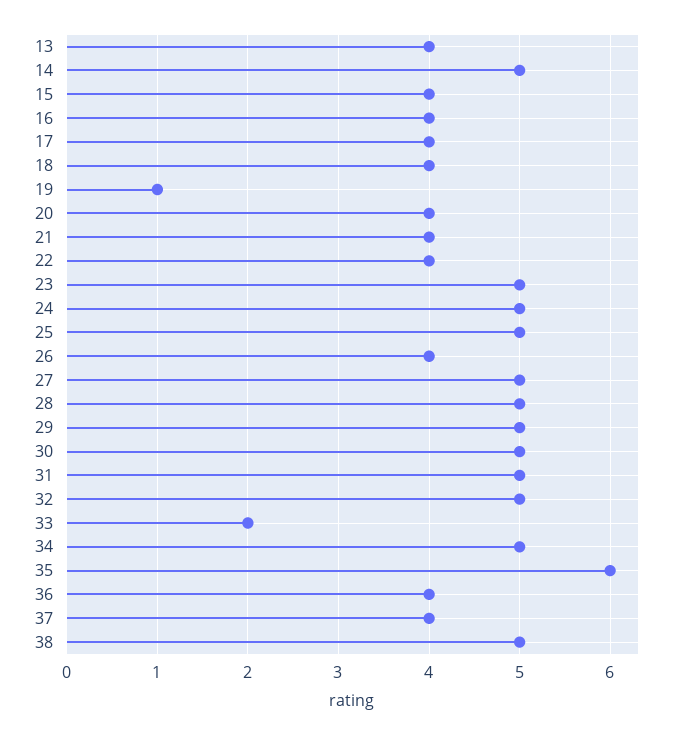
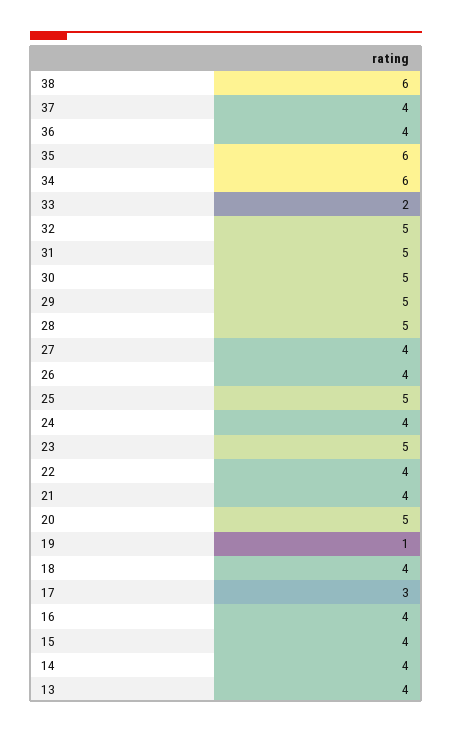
  {
    "13": 4,
-   "14": 5,
+   "14": 4,
    "15": 4,
    "16": 4,
-   "17": 4,
+   "17": 3,
    "18": 4,
    "19": 1,
-   "20": 4,
+   "20": 5,
    "21": 4,
    "22": 4,
    "23": 5,
-   "24": 5,
+   "24": 4,
    "25": 5,
    "26": 4,
-   "27": 5,
+   "27": 4,
    "28": 5,
    "29": 5,
    "30": 5,
    "31": 5,
    "32": 5,
    "33": 2,
-   "34": 5,
+   "34": 6,
    "35": 6,
    "36": 4,
    "37": 4,
-   "38": 5
+   "38": 6
  }

